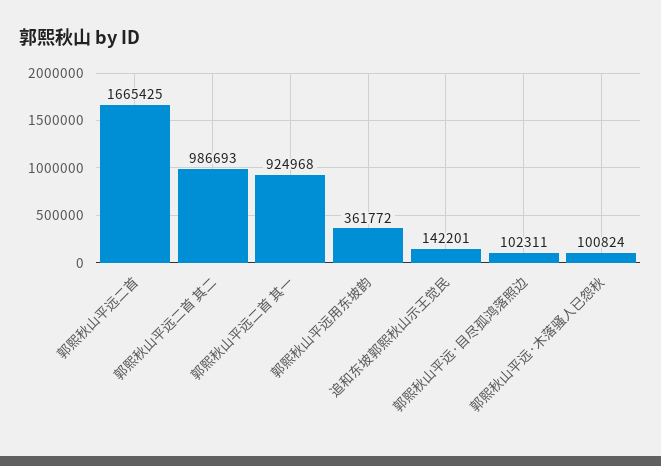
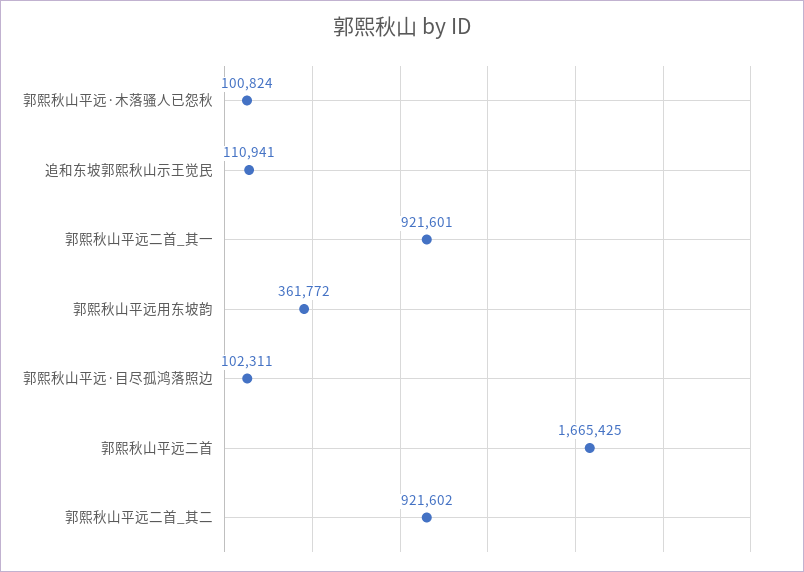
  {
    "郭熙秋山平远二首": 1665425,
-   "郭熙秋山平远二首 其二": 986693,
+   "郭熙秋山平远二首 其二": 921602,
-   "郭熙秋山平远二首 其一": 924968,
+   "郭熙秋山平远二首 其一": 921601,
    "郭熙秋山平远用东坡韵": 361772,
-   "追和东坡郭熙秋山示王觉民": 142201,
+   "追和东坡郭熙秋山示王觉民": 110941,
    "郭熙秋山平远·目尽孤鸿落照边": 102311,
    "郭熙秋山平远·木落骚人已怨秋": 100824
  }

